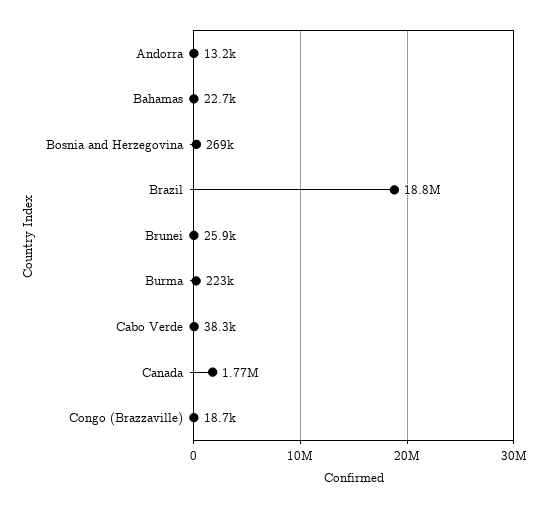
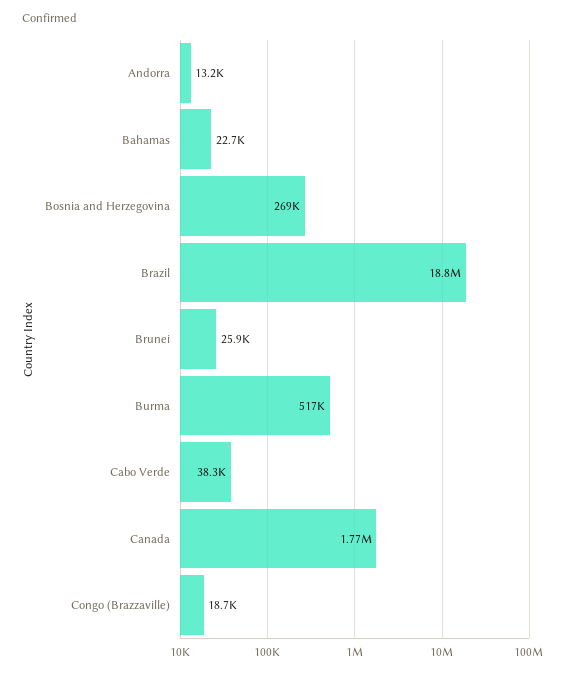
  {
    "Andorra": 13200,
    "Bahamas": 22700,
    "Bosnia and Herzegovina": 269000,
    "Brazil": 18800000,
    "Brunei": 25900,
-   "Burma": 223000,
+   "Burma": 517000,
    "Cabo Verde": 38300,
    "Canada": 1770000,
    "Congo (Brazzaville)": 18700
  }

